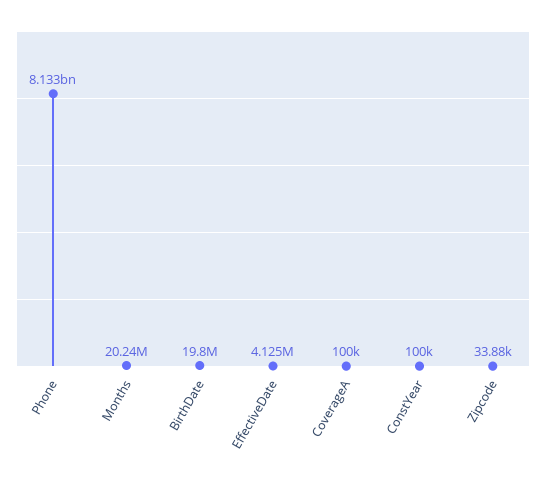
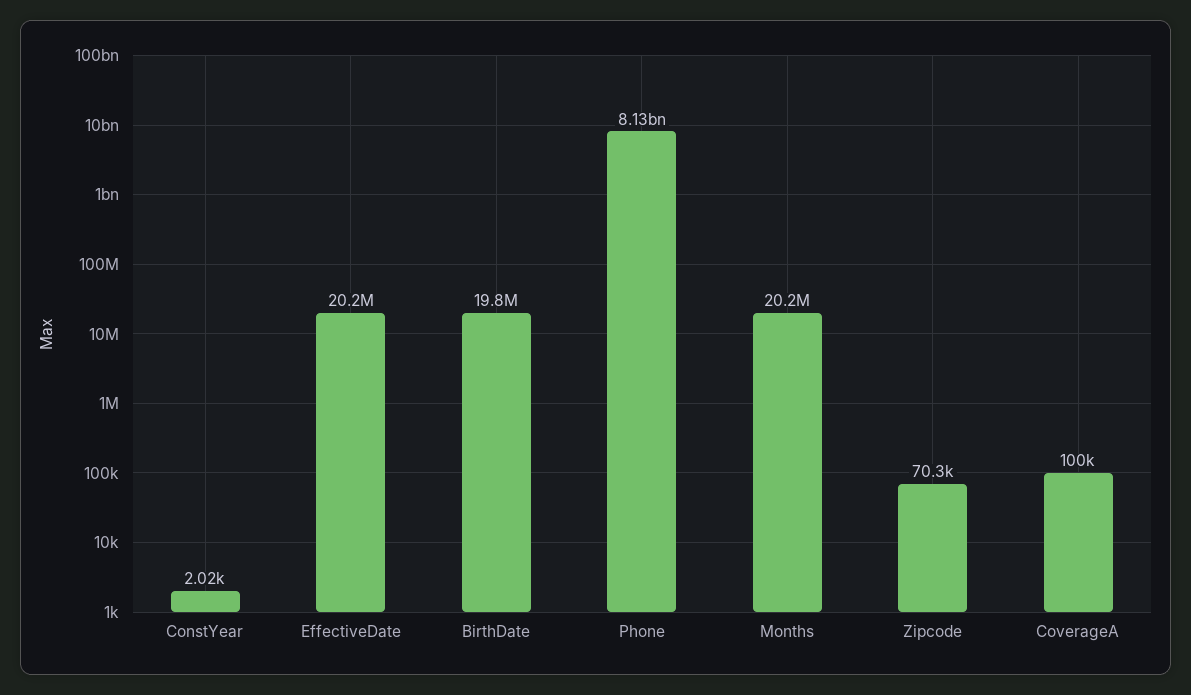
  {
    "Phone": 8133000000,
    "Months": 20240000,
    "BirthDate": 19800000,
-   "EffectiveDate": 4125000,
+   "EffectiveDate": 20200000,
    "CoverageA": 100000,
-   "ConstYear": 100000,
+   "ConstYear": 2020,
-   "Zipcode": 33880
+   "Zipcode": 70300
  }

